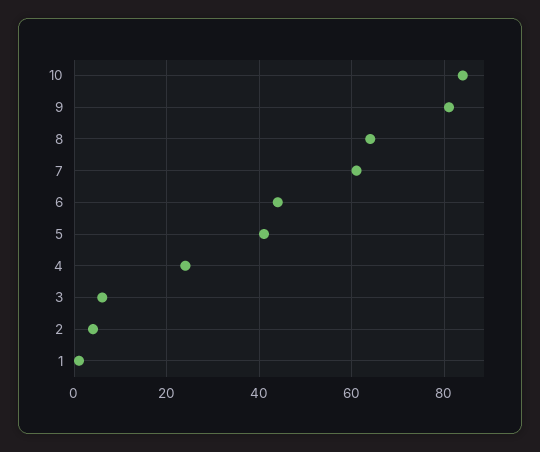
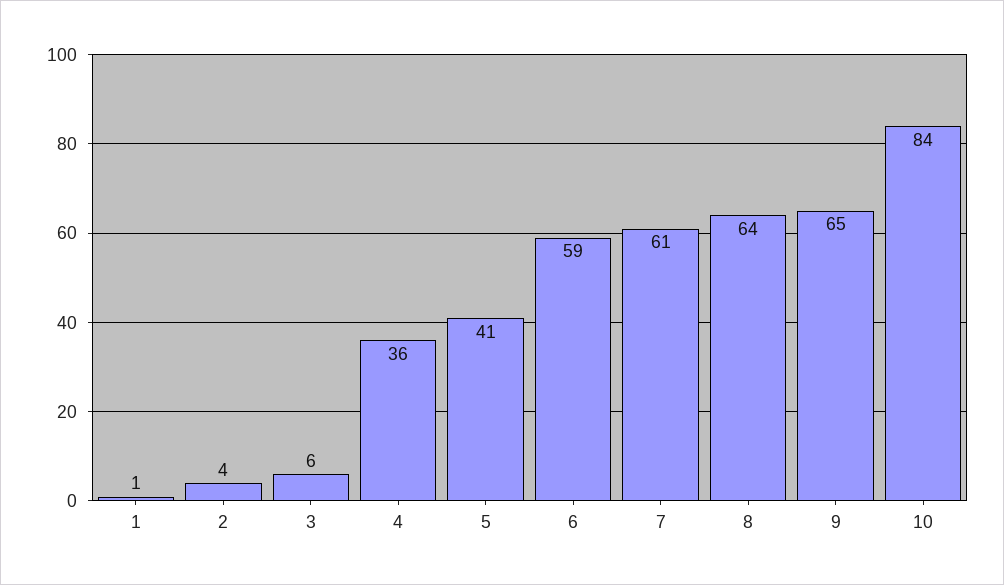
  {
    "10": 84,
-   "9": 80,
+   "9": 65,
    "8": 64,
    "7": 61,
-   "6": 45,
+   "6": 59,
    "5": 41,
-   "4": 25,
+   "4": 36,
    "3": 6,
    "2": 4,
    "1": 1
  }

